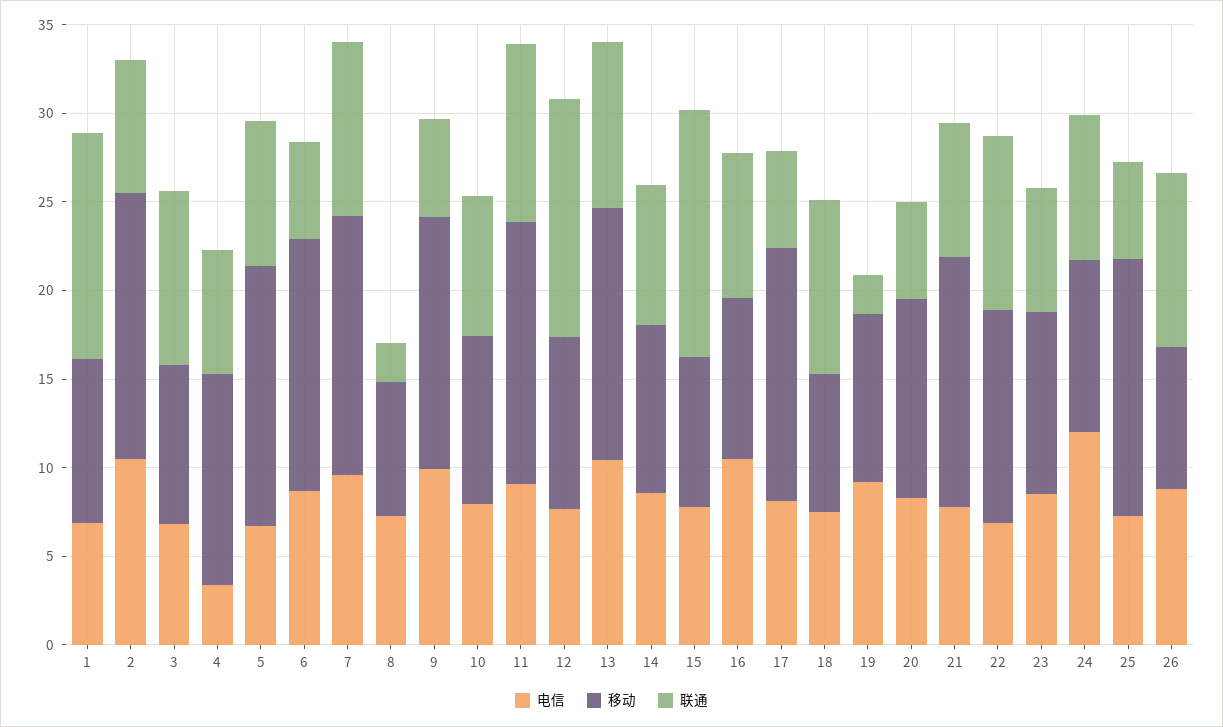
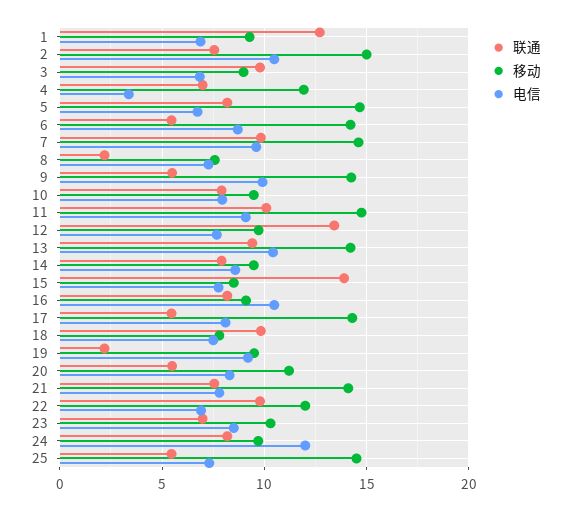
  {
    "电信": {
      "1": 7,
      "2": 10.5,
      "3": 7,
      "4": 3.5,
      "5": 6.5,
      "6": 8.5,
      "7": 9.5,
      "8": 7.5,
      "9": 10,
      "10": 8,
      "11": 9,
      "12": 7.5,
      "13": 10.5,
      "14": 8.5,
      "15": 8,
      "16": 10.5,
      "17": 8,
      "18": 7.5,
      "19": 9,
      "20": 8.5,
      "21": 8,
      "22": 7,
      "23": 8.5,
      "24": 12,
-     "25": 7.5,
+     "25": 7.5
-     "26": 9
    },
    "移动": {
      "1": 9.5,
      "2": 15,
      "3": 9,
      "4": 12,
      "5": 14.5,
      "6": 14,
      "7": 14.5,
      "8": 7.5,
      "9": 14.5,
      "10": 9.5,
      "11": 15,
      "12": 9.5,
      "13": 14,
      "14": 9.5,
      "15": 8.5,
      "16": 9,
      "17": 14.5,
      "18": 8,
      "19": 9.5,
      "20": 11,
      "21": 14,
      "22": 12,
      "23": 10.5,
      "24": 9.5,
-     "25": 14.5,
+     "25": 14.5
-     "26": 8
    },
    "联通": {
      "1": 12.5,
      "2": 7.5,
      "3": 10,
      "4": 7,
      "5": 8,
      "6": 5.5,
      "7": 10,
      "8": 2,
      "9": 5.5,
      "10": 8,
      "11": 10,
      "12": 13.5,
      "13": 9.5,
      "14": 8,
      "15": 14,
      "16": 8,
      "17": 5.5,
      "18": 10,
      "19": 2,
      "20": 5.5,
      "21": 7.5,
      "22": 10,
      "23": 7,
      "24": 8,
-     "25": 5.5,
+     "25": 5.5
-     "26": 10
    }
  }

